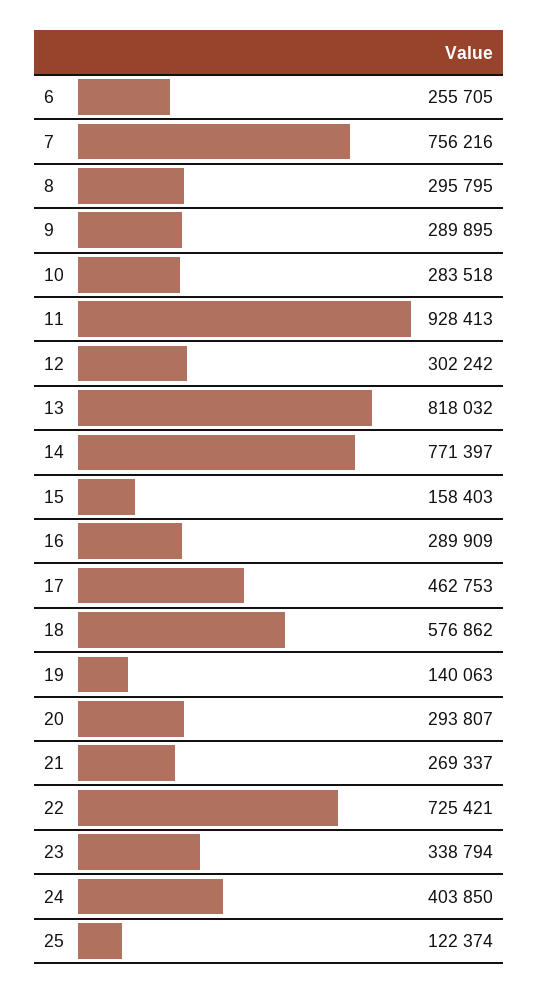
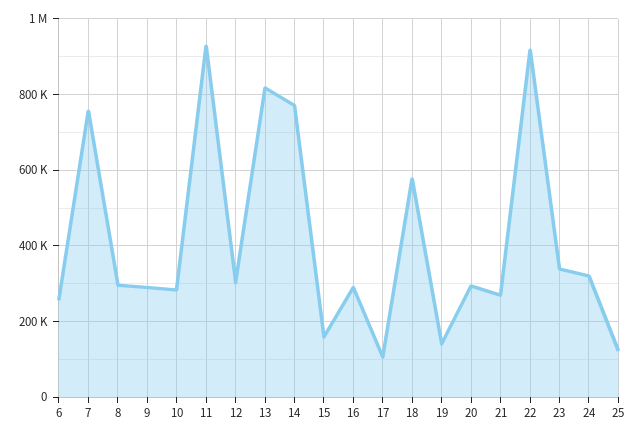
  {
    "6": 255705,
    "7": 756216,
    "8": 295795,
    "9": 289895,
    "10": 283518,
    "11": 928413,
    "12": 302242,
    "13": 818032,
    "14": 771397,
    "15": 158403,
    "16": 289909,
-   "17": 462753,
+   "17": 100000,
    "18": 576862,
    "19": 140063,
    "20": 293807,
    "21": 269337,
-   "22": 725421,
+   "22": 920000,
    "23": 338794,
-   "24": 403850,
+   "24": 320000,
    "25": 122374
  }

